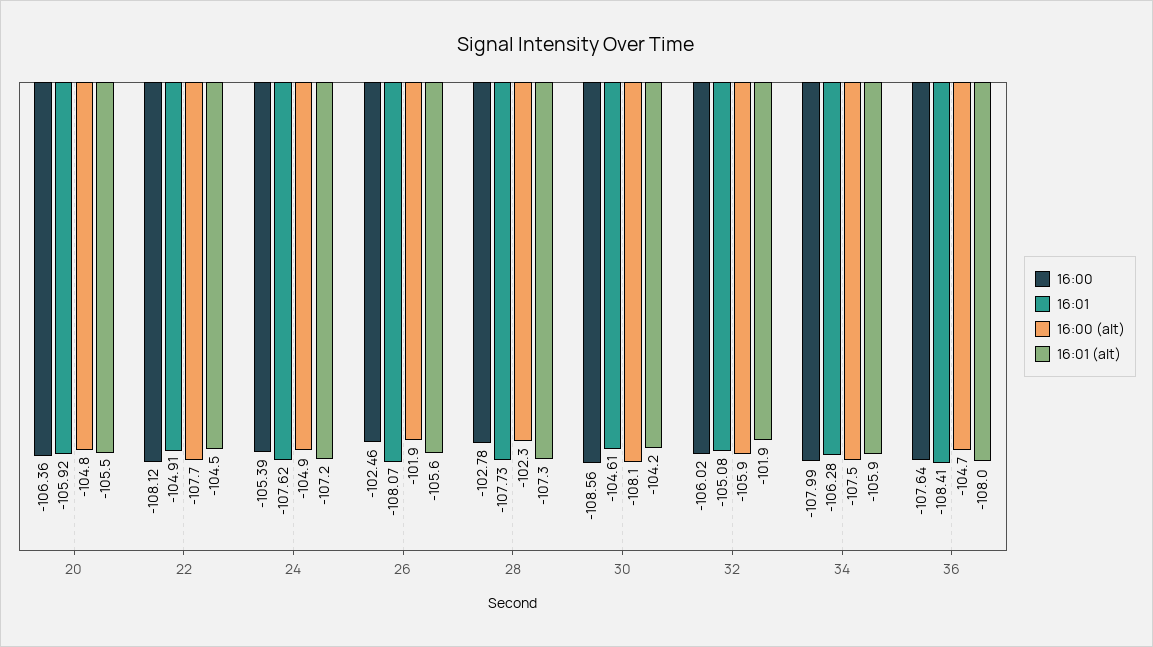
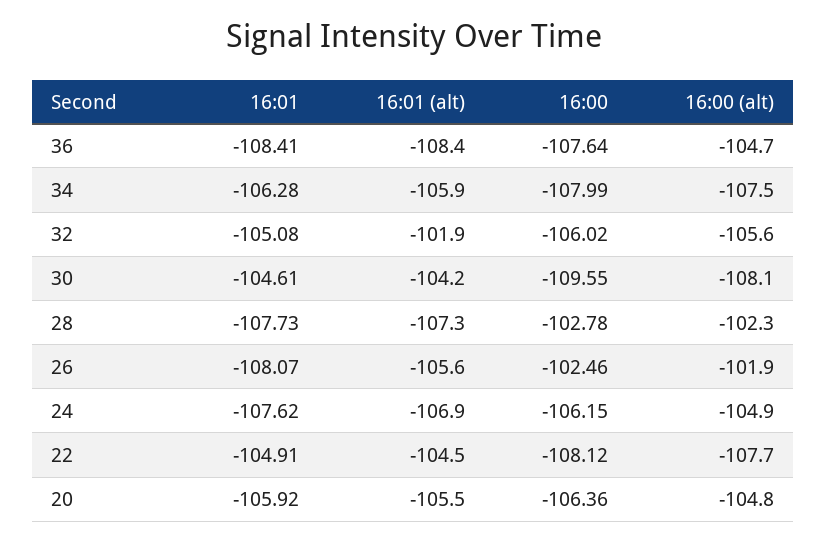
  {
    "16:00": {
      "20": -106.36,
      "22": -108.12,
-     "24": -105.39,
+     "24": -106.15,
      "26": -102.46,
      "28": -102.78,
-     "30": -108.56,
+     "30": -109.55,
      "32": -106.02,
      "34": -107.99,
      "36": -107.64
    },
    "16:01": {
      "20": -105.92,
      "22": -104.91,
      "24": -107.62,
      "26": -108.07,
      "28": -107.73,
      "30": -104.61,
      "32": -105.08,
      "34": -106.28,
      "36": -108.41
    },
    "16:00 (alt)": {
      "20": -104.8,
      "22": -107.7,
      "24": -104.9,
      "26": -101.9,
      "28": -102.3,
      "30": -108.1,
-     "32": -105.9,
+     "32": -105.6,
      "34": -107.5,
      "36": -104.7
    },
    "16:01 (alt)": {
      "20": -105.5,
      "22": -104.5,
-     "24": -107.2,
+     "24": -106.9,
      "26": -105.6,
      "28": -107.3,
      "30": -104.2,
      "32": -101.9,
      "34": -105.9,
-     "36": -108
+     "36": -108.4
    }
  }

